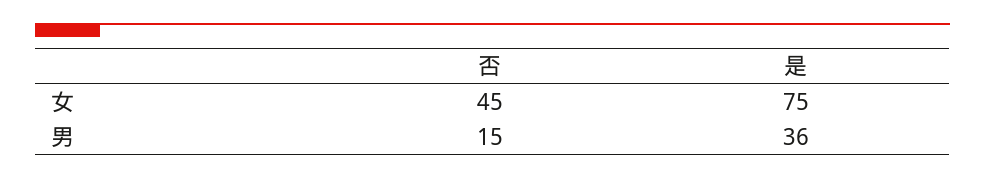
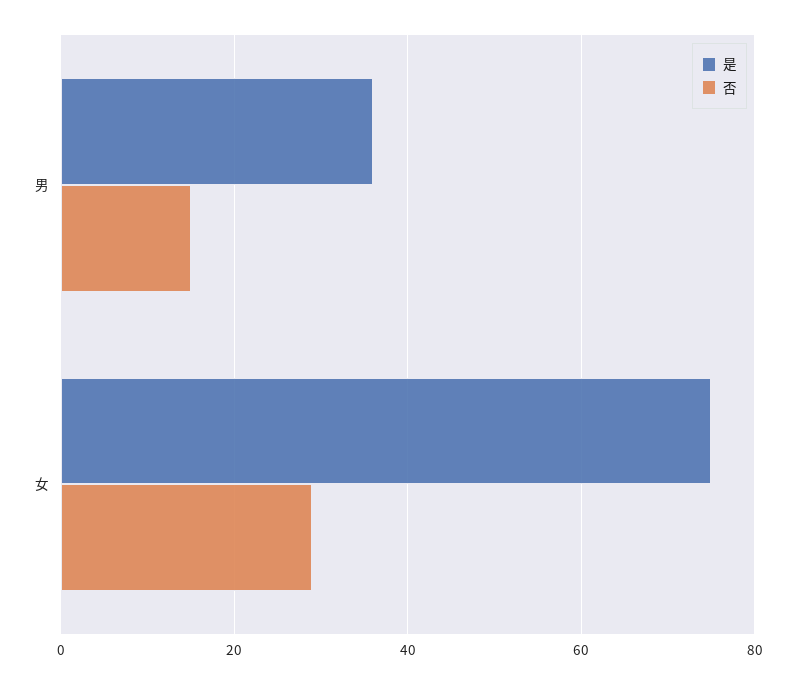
  {
    "否": {
-     "女": 45,
+     "女": 30,
      "男": 15
    },
    "是": {
      "女": 75,
      "男": 36
    }
  }

